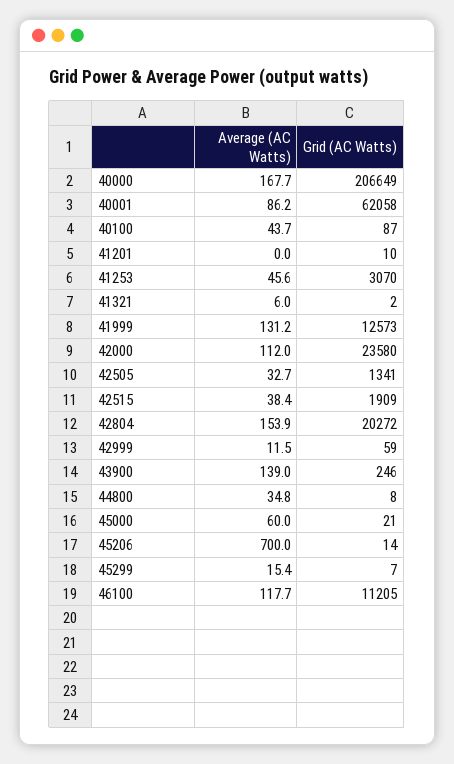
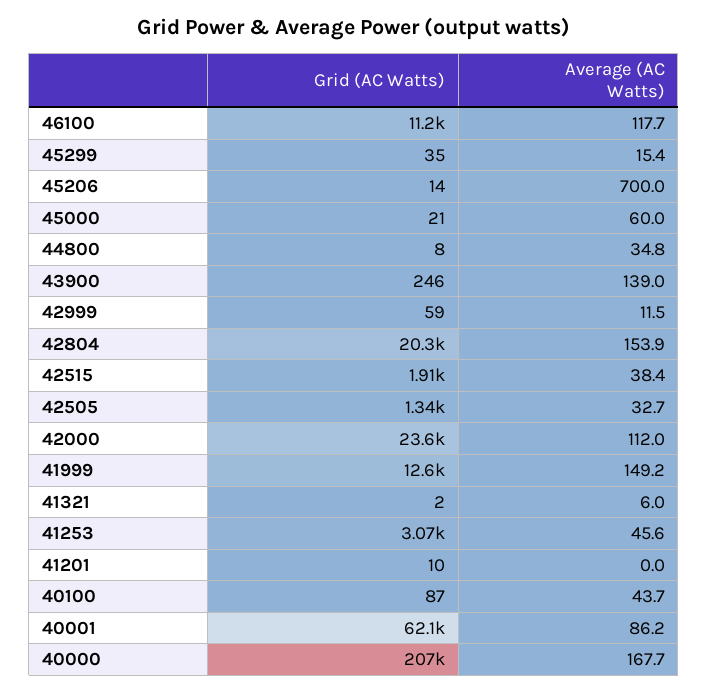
  {
    "Average (AC Watts)": {
      "40000": 167.7,
      "40001": 86.2,
      "40100": 43.7,
      "41201": 0,
      "41253": 45.6,
      "41321": 6,
-     "41999": 131.2,
+     "41999": 149.2,
      "42000": 112,
      "42505": 32.7,
      "42515": 38.4,
      "42804": 153.9,
      "42999": 11.5,
      "43900": 139,
      "44800": 34.8,
      "45000": 60,
      "45206": 700,
      "45299": 15.4,
      "46100": 117.7
    },
    "Grid (AC Watts)": {
      "40000": 206649,
      "40001": 62058,
      "40100": 87,
      "41201": 10,
      "41253": 3070,
      "41321": 2,
      "41999": 12573,
      "42000": 23580,
      "42505": 1341,
      "42515": 1909,
      "42804": 20272,
      "42999": 59,
      "43900": 246,
      "44800": 8,
      "45000": 21,
      "45206": 14,
-     "45299": 7,
+     "45299": 35,
      "46100": 11205
    }
  }

